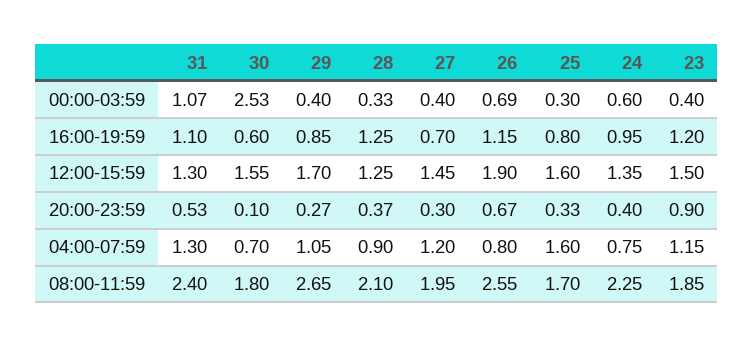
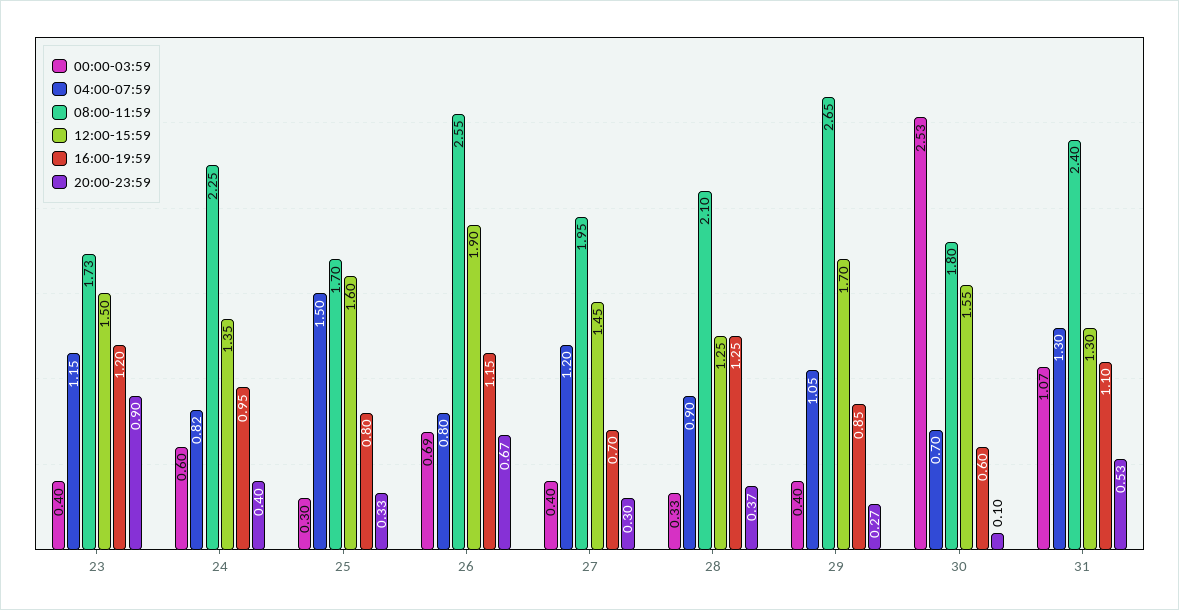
  {
    "00:00-03:59": {
      "31": 1.07,
      "30": 2.53,
      "29": 0.4,
      "28": 0.33,
      "27": 0.4,
      "26": 0.69,
      "25": 0.3,
      "24": 0.6,
      "23": 0.4
    },
    "16:00-19:59": {
      "31": 1.1,
      "30": 0.6,
      "29": 0.85,
      "28": 1.25,
      "27": 0.7,
      "26": 1.15,
      "25": 0.8,
      "24": 0.95,
      "23": 1.2
    },
    "12:00-15:59": {
      "31": 1.3,
      "30": 1.55,
      "29": 1.7,
      "28": 1.25,
      "27": 1.45,
      "26": 1.9,
      "25": 1.6,
      "24": 1.35,
      "23": 1.5
    },
    "20:00-23:59": {
      "31": 0.53,
      "30": 0.1,
      "29": 0.27,
      "28": 0.37,
      "27": 0.3,
      "26": 0.67,
      "25": 0.33,
      "24": 0.4,
      "23": 0.9
    },
    "04:00-07:59": {
      "31": 1.3,
      "30": 0.7,
      "29": 1.05,
      "28": 0.9,
      "27": 1.2,
      "26": 0.8,
-     "25": 1.6,
+     "25": 1.5,
-     "24": 0.75,
+     "24": 0.82,
      "23": 1.15
    },
    "08:00-11:59": {
      "31": 2.4,
      "30": 1.8,
      "29": 2.65,
      "28": 2.1,
      "27": 1.95,
      "26": 2.55,
      "25": 1.7,
      "24": 2.25,
-     "23": 1.85
+     "23": 1.73
    }
  }

